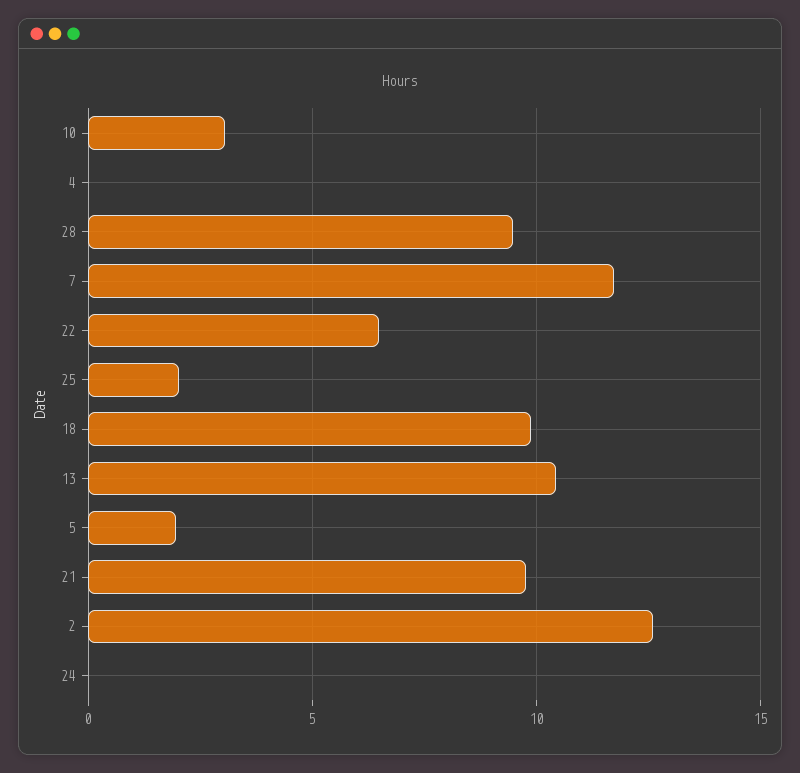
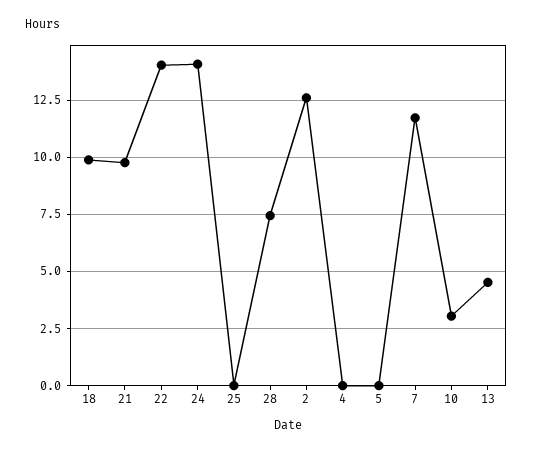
  {
    "10": 3,
    "4": 0,
-   "28": 9.5,
+   "28": 7.5,
    "7": 11.5,
-   "22": 6.5,
+   "22": 14,
-   "25": 2,
+   "25": 0,
    "18": 10,
-   "13": 10.5,
+   "13": 4.5,
-   "5": 2,
+   "5": 0,
    "21": 10,
    "2": 12.5,
-   "24": 0
+   "24": 14
  }

